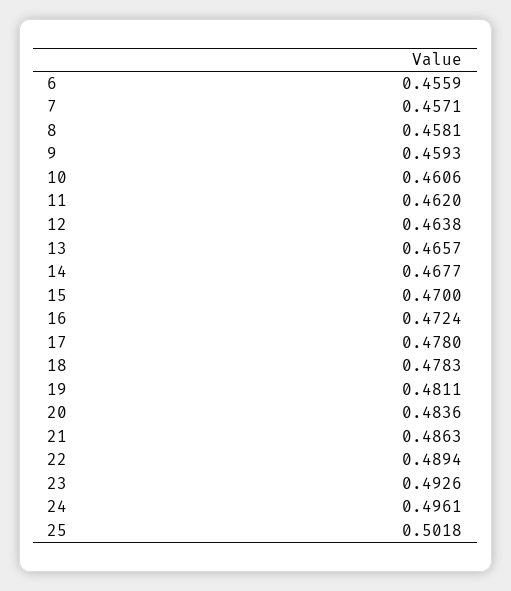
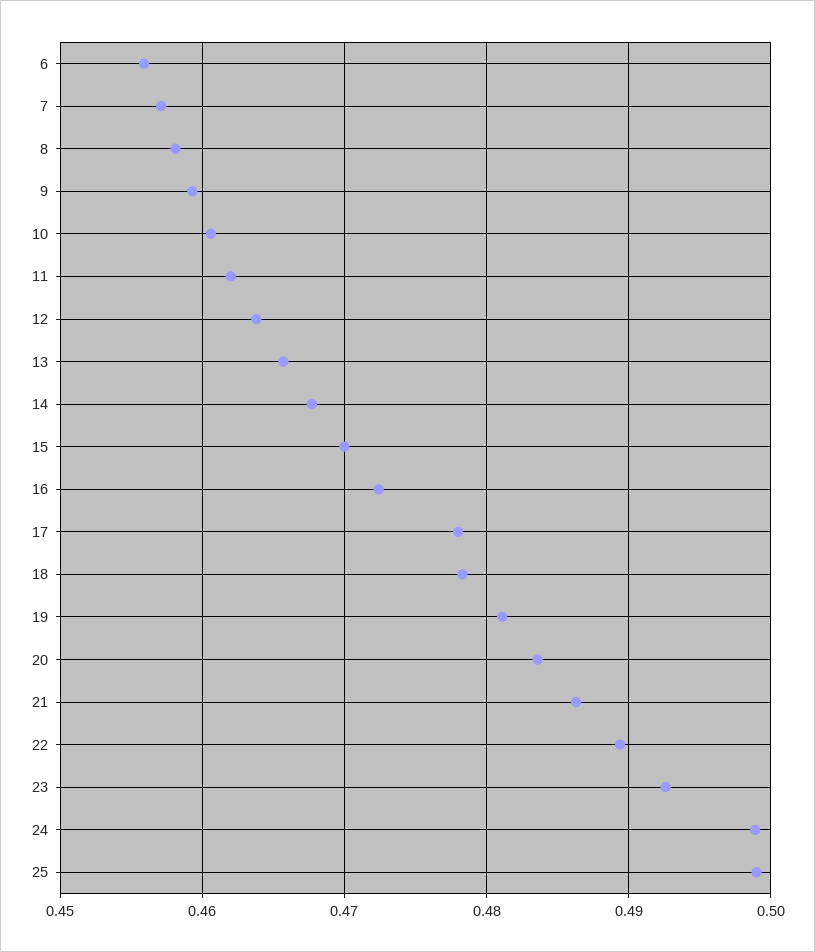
  {
    "6": 0.4559,
    "7": 0.4571,
    "8": 0.4581,
    "9": 0.4593,
    "10": 0.4606,
    "11": 0.462,
    "12": 0.4638,
    "13": 0.4657,
    "14": 0.4677,
    "15": 0.47,
    "16": 0.4724,
    "17": 0.478,
    "18": 0.4783,
    "19": 0.4811,
    "20": 0.4836,
    "21": 0.4863,
    "22": 0.4894,
    "23": 0.4926,
-   "24": 0.4961,
+   "24": 0.499,
-   "25": 0.5018
+   "25": 0.499
  }

